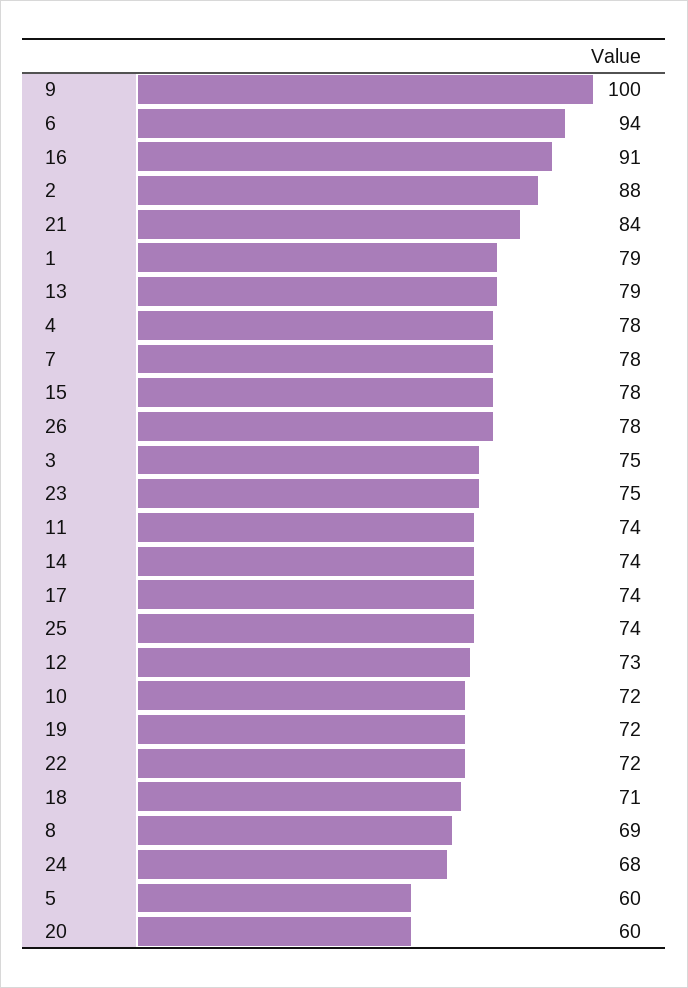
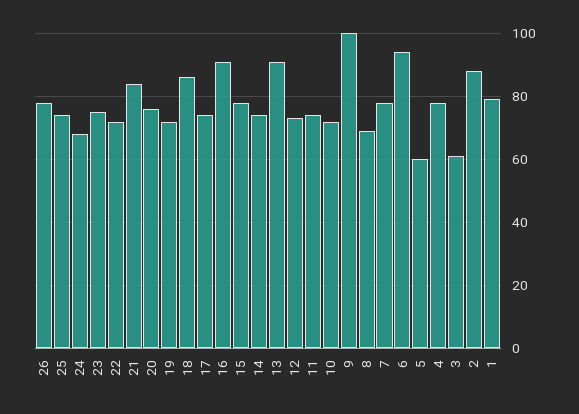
  {
    "9": 100,
    "6": 94,
    "16": 91,
    "2": 88,
    "21": 84,
    "1": 79,
-   "13": 79,
+   "13": 90,
    "4": 78,
    "7": 78,
    "15": 78,
    "26": 78,
-   "3": 75,
+   "3": 60,
    "23": 75,
    "11": 74,
    "14": 74,
    "17": 74,
    "25": 74,
    "12": 73,
    "10": 72,
    "19": 72,
    "22": 72,
-   "18": 71,
+   "18": 85,
    "8": 69,
    "24": 68,
    "5": 60,
-   "20": 60
+   "20": 75
  }

